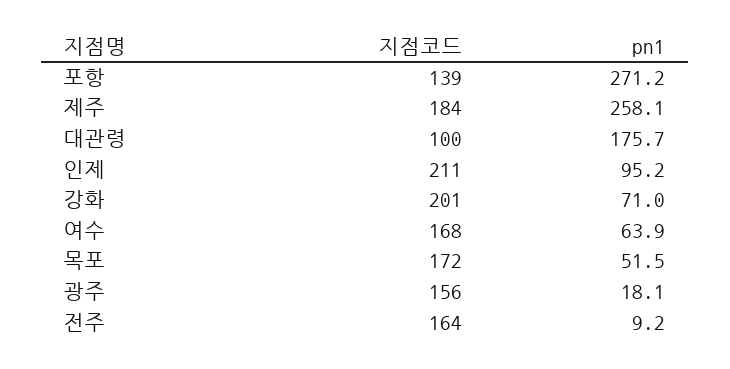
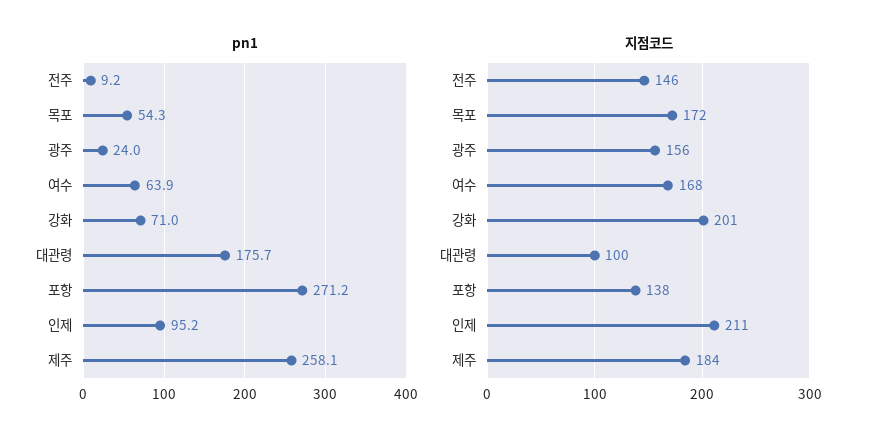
  {
    "지점코드": {
-     "포항": 139,
+     "포항": 138,
      "제주": 184,
      "대관령": 100,
      "인제": 211,
      "강화": 201,
      "여수": 168,
      "목포": 172,
      "광주": 156,
-     "전주": 164
+     "전주": 146
    },
    "pn1": {
      "포항": 271.2,
      "제주": 258.1,
      "대관령": 175.7,
      "인제": 95.2,
      "강화": 71,
      "여수": 63.9,
-     "목포": 51.5,
+     "목포": 54.3,
-     "광주": 18.1,
+     "광주": 24,
      "전주": 9.2
    }
  }

